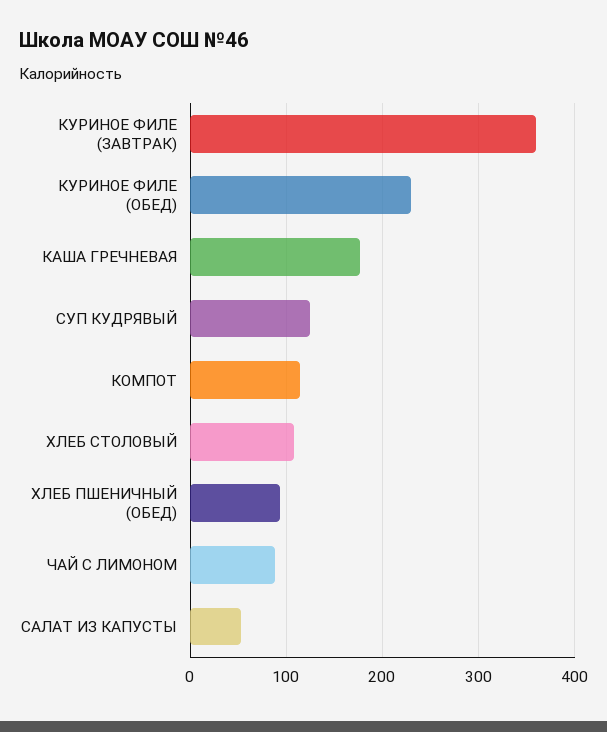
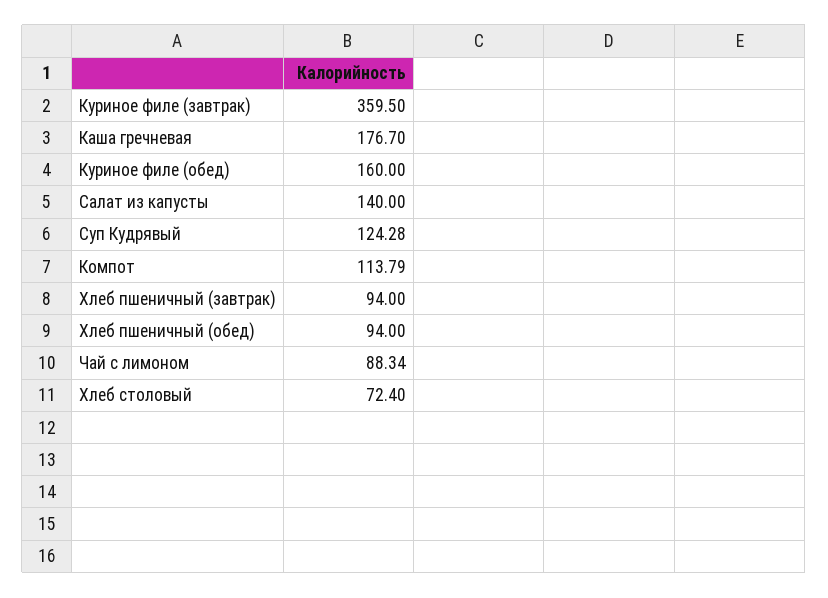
  {
    "КУРИНОЕ ФИЛЕ (ЗАВТРАК)": 359.5,
-   "КУРИНОЕ ФИЛЕ (ОБЕД)": 230,
+   "КУРИНОЕ ФИЛЕ (ОБЕД)": 160,
    "КАША ГРЕЧНЕВАЯ": 176.7,
    "СУП КУДРЯВЫЙ": 124.28,
    "КОМПОТ": 113.79,
-   "ХЛЕБ СТОЛОВЫЙ": 110,
+   "ХЛЕБ СТОЛОВЫЙ": 72.4,
    "ХЛЕБ ПШЕНИЧНЫЙ (ОБЕД)": 94,
    "ЧАЙ С ЛИМОНОМ": 88.34,
-   "САЛАТ ИЗ КАПУСТЫ": 50
+   "САЛАТ ИЗ КАПУСТЫ": 140,
+   "Хлеб пшеничный (завтрак)": 94
  }

